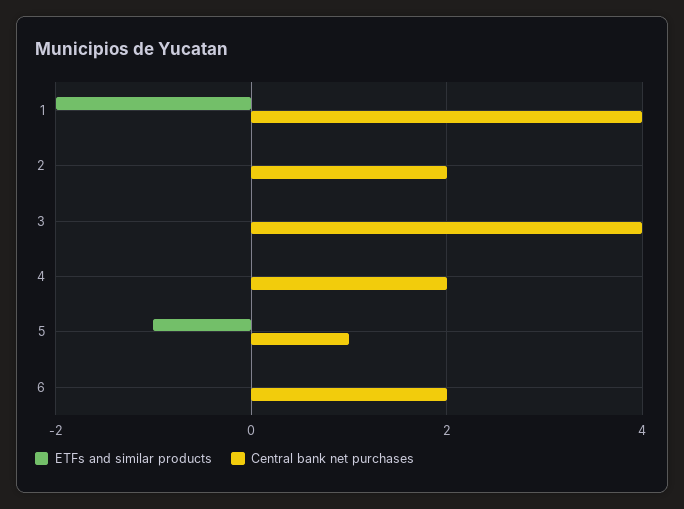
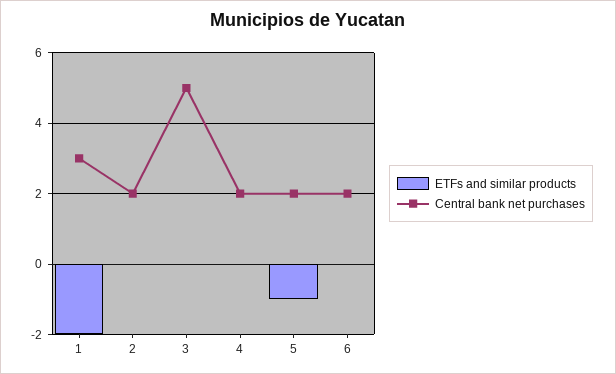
  {
    "ETFs and similar products": {
      "1": -2,
      "2": 0,
      "3": 0,
      "4": 0,
      "5": -1,
      "6": 0
    },
    "Central bank net purchases": {
-     "1": 4,
+     "1": 3,
      "2": 2,
-     "3": 4,
+     "3": 5,
      "4": 2,
-     "5": 1,
+     "5": 2,
      "6": 2
    }
  }

